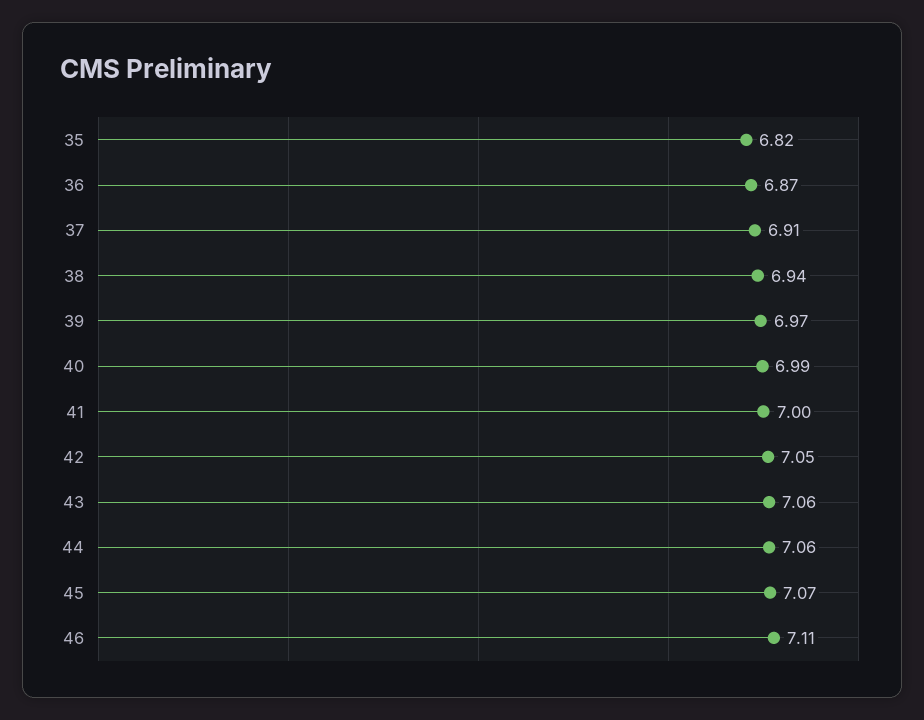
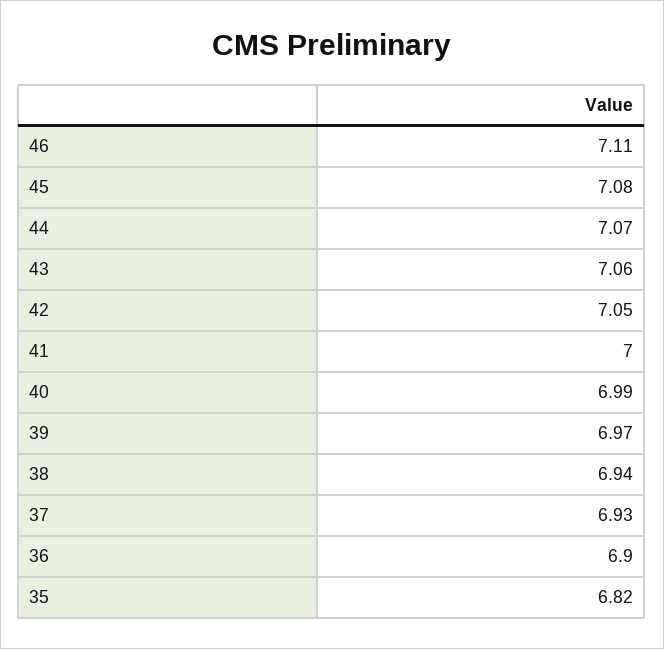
  {
    "35": 6.82,
-   "36": 6.87,
+   "36": 6.9,
-   "37": 6.91,
+   "37": 6.93,
    "38": 6.94,
    "39": 6.97,
    "40": 6.99,
    "41": 7,
    "42": 7.05,
    "43": 7.06,
-   "44": 7.06,
+   "44": 7.07,
-   "45": 7.07,
+   "45": 7.08,
    "46": 7.11
  }

